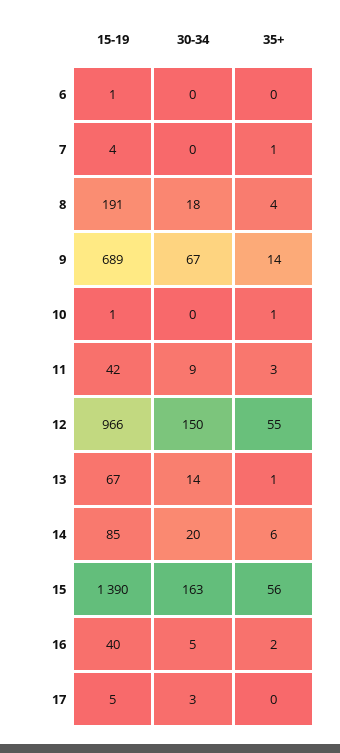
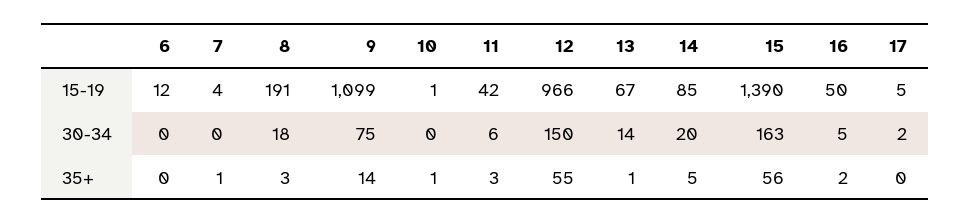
  {
    "15-19": {
-     "6": 1,
+     "6": 12,
      "7": 4,
      "8": 191,
-     "9": 689,
+     "9": 1099,
      "10": 1,
      "11": 42,
      "12": 966,
      "13": 67,
      "14": 85,
      "15": 1390,
-     "16": 40,
+     "16": 50,
      "17": 5
    },
    "30-34": {
      "6": 0,
      "7": 0,
      "8": 18,
-     "9": 67,
+     "9": 75,
      "10": 0,
-     "11": 9,
+     "11": 6,
      "12": 150,
      "13": 14,
      "14": 20,
      "15": 163,
      "16": 5,
-     "17": 3
+     "17": 2
    },
    "35+": {
      "6": 0,
      "7": 1,
-     "8": 4,
+     "8": 3,
      "9": 14,
      "10": 1,
      "11": 3,
      "12": 55,
      "13": 1,
-     "14": 6,
+     "14": 5,
      "15": 56,
      "16": 2,
      "17": 0
    }
  }

